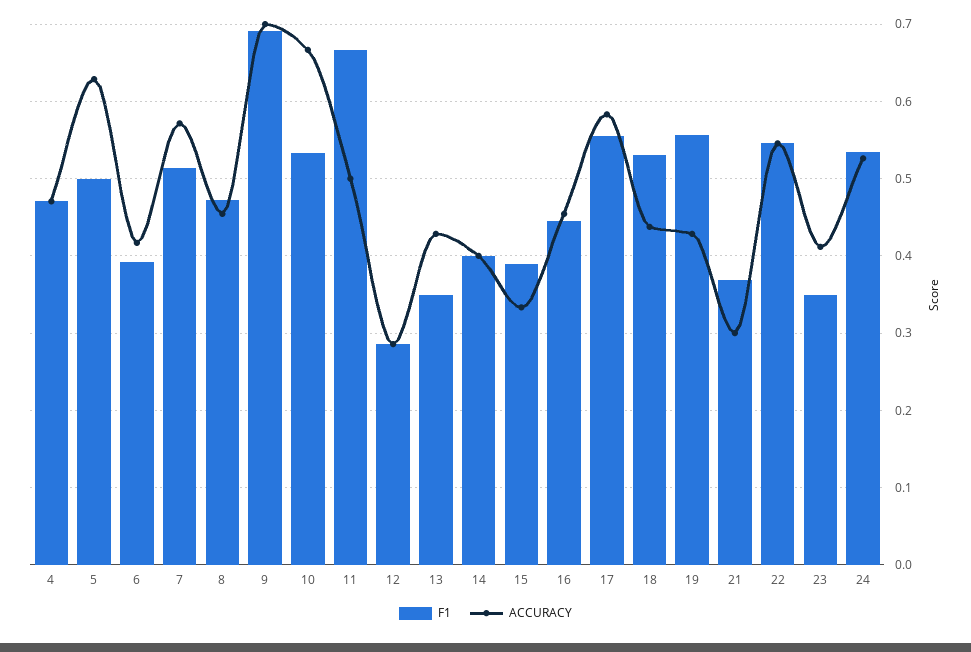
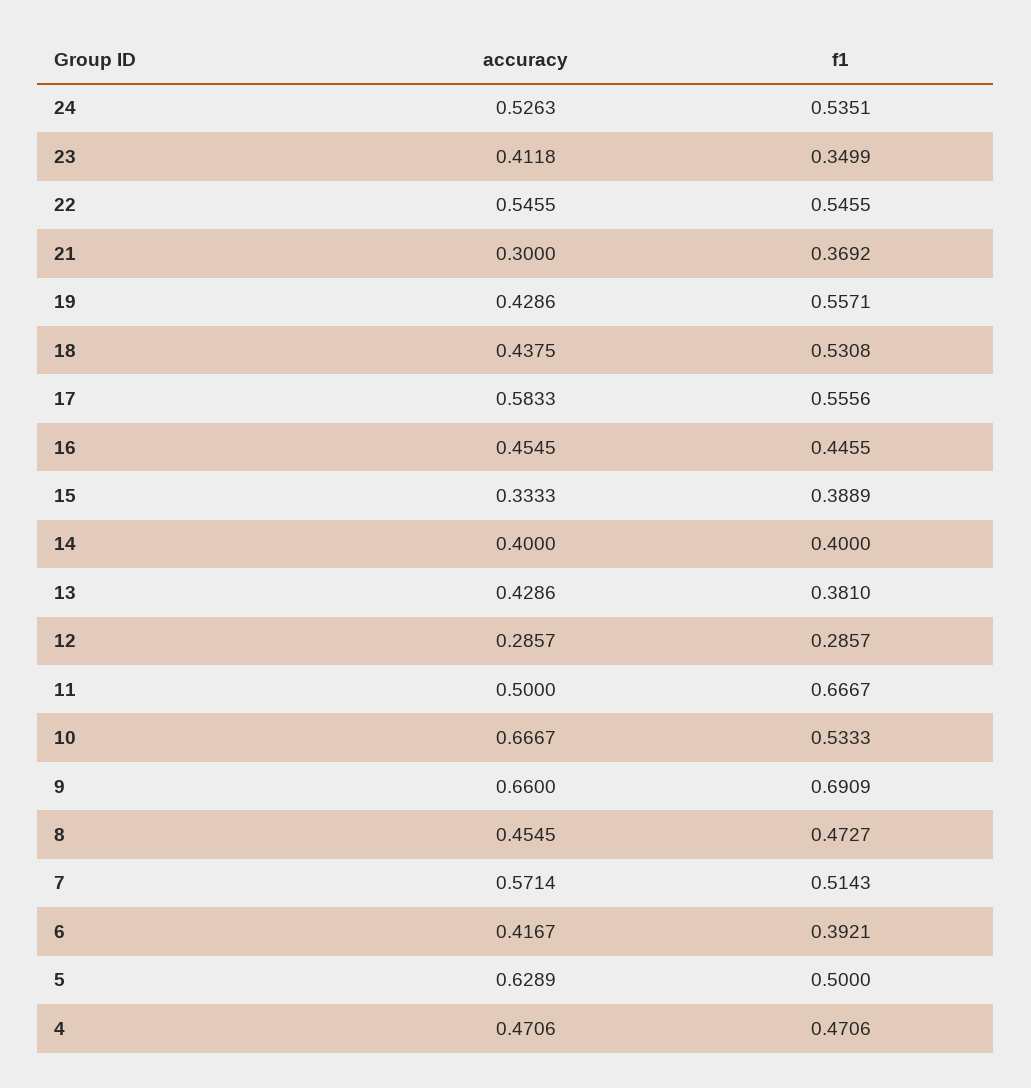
  {
    "F1": {
      "4": 0.4706,
      "5": 0.5,
      "6": 0.3921,
      "7": 0.5143,
      "8": 0.4727,
      "9": 0.6909,
      "10": 0.5333,
      "11": 0.6667,
      "12": 0.2857,
-     "13": 0.35,
+     "13": 0.381,
      "14": 0.4,
      "15": 0.3889,
      "16": 0.4455,
      "17": 0.5556,
      "18": 0.5308,
      "19": 0.5571,
      "21": 0.3692,
      "22": 0.5455,
      "23": 0.3499,
      "24": 0.5351
    },
    "ACCURACY": {
      "4": 0.4706,
      "5": 0.6289,
      "6": 0.4167,
      "7": 0.5714,
      "8": 0.4545,
-     "9": 0.7,
+     "9": 0.66,
      "10": 0.6667,
      "11": 0.5,
      "12": 0.2857,
      "13": 0.4286,
      "14": 0.4,
      "15": 0.3333,
      "16": 0.4545,
      "17": 0.5833,
      "18": 0.4375,
      "19": 0.4286,
      "21": 0.3,
      "22": 0.5455,
      "23": 0.4118,
      "24": 0.5263
    }
  }

